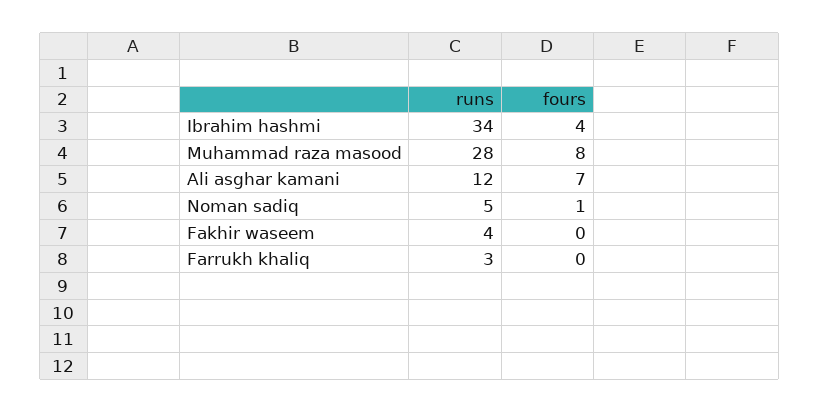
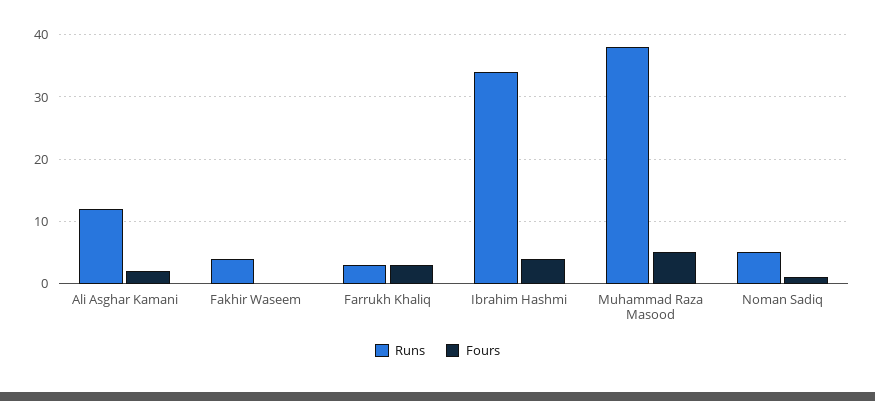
  {
    "runs": {
      "Ibrahim hashmi": 34,
-     "Muhammad raza masood": 28,
+     "Muhammad raza masood": 38,
      "Ali asghar kamani": 12,
      "Noman sadiq": 5,
      "Fakhir waseem": 4,
      "Farrukh khaliq": 3
    },
    "fours": {
      "Ibrahim hashmi": 4,
-     "Muhammad raza masood": 8,
+     "Muhammad raza masood": 5,
-     "Ali asghar kamani": 7,
+     "Ali asghar kamani": 2,
      "Noman sadiq": 1,
      "Fakhir waseem": 0,
-     "Farrukh khaliq": 0
+     "Farrukh khaliq": 3
    }
  }

